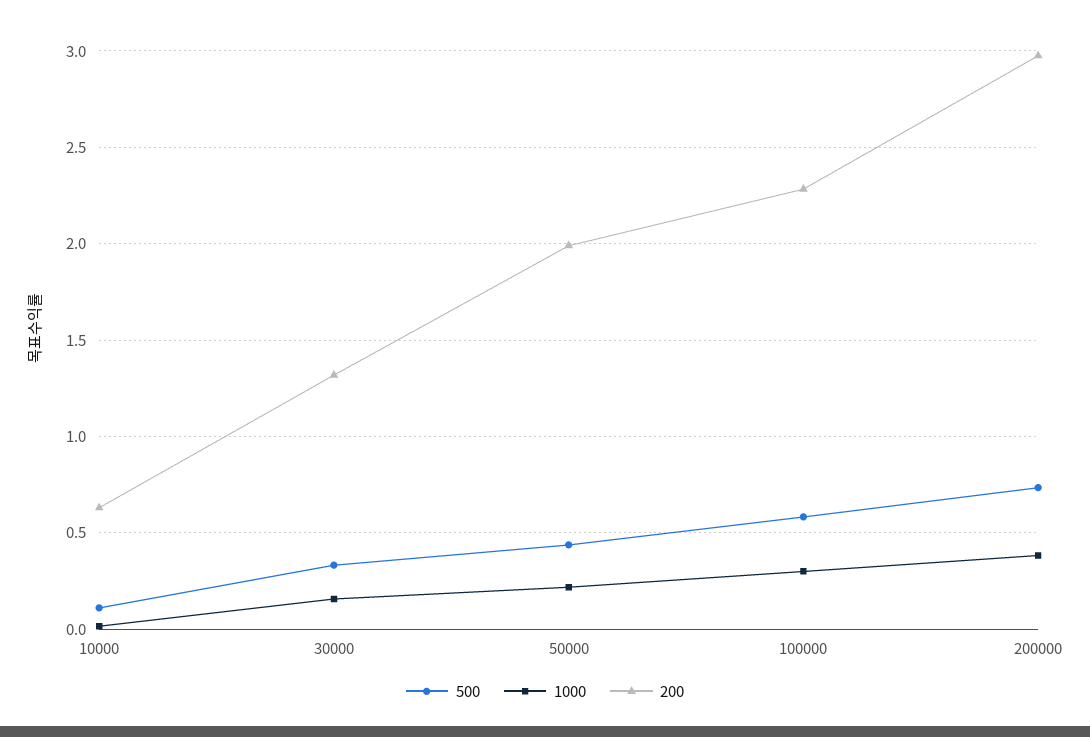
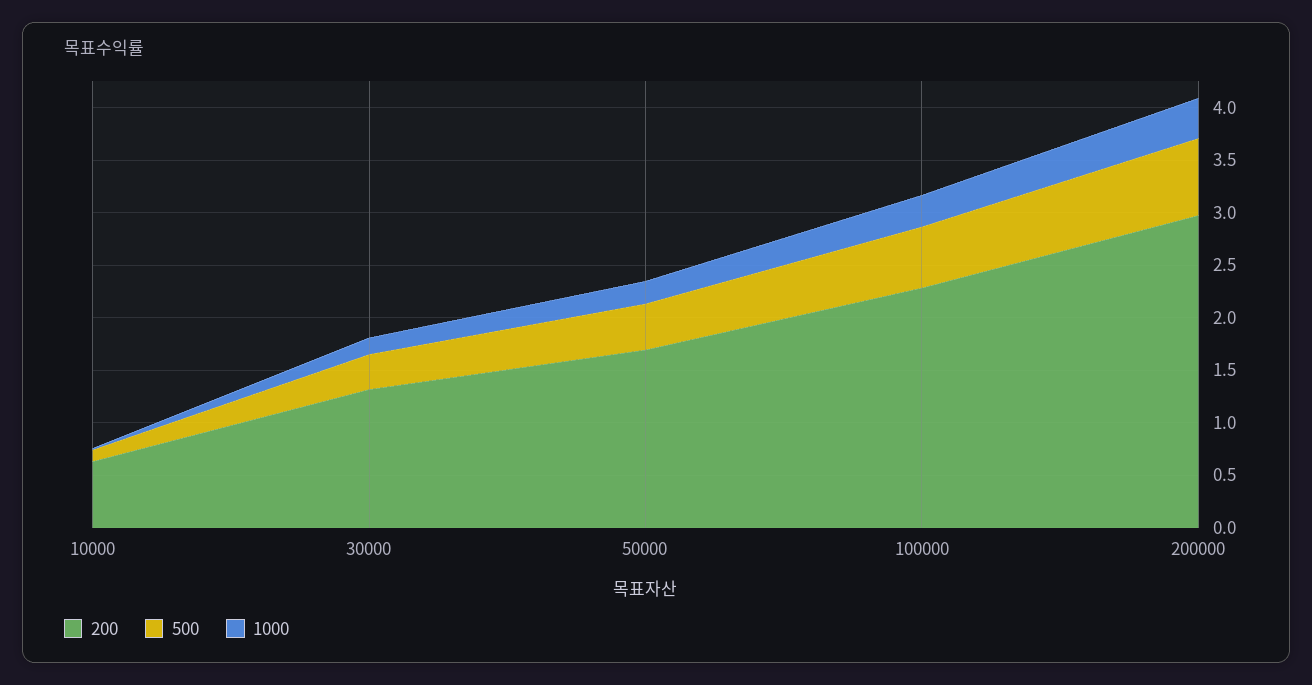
  {
    "500": {
      "10000": 0.1,
      "30000": 0.35,
      "50000": 0.45,
      "100000": 0.6,
      "200000": 0.75
    },
    "1000": {
      "10000": 0,
      "30000": 0.15,
      "50000": 0.2,
      "100000": 0.3,
      "200000": 0.4
    },
    "200": {
      "10000": 0.65,
      "30000": 1.3,
-     "50000": 2,
+     "50000": 1.7,
      "100000": 2.3,
      "200000": 3
    }
  }

